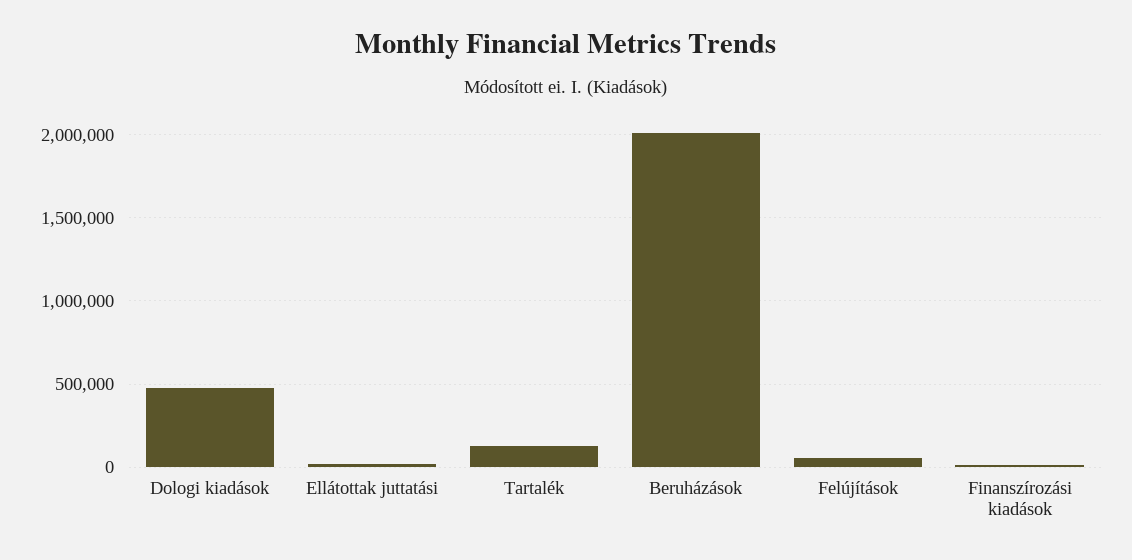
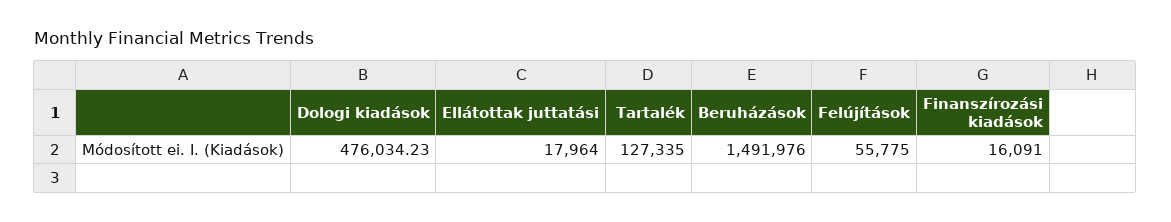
  {
    "Dologi kiadások": 476034.23,
    "Ellátottak juttatási": 17964,
    "Tartalék": 127335,
-   "Beruházások": 2000000,
+   "Beruházások": 1491976,
    "Felújítások": 55775,
    "Finanszírozási kiadások": 16091
  }

